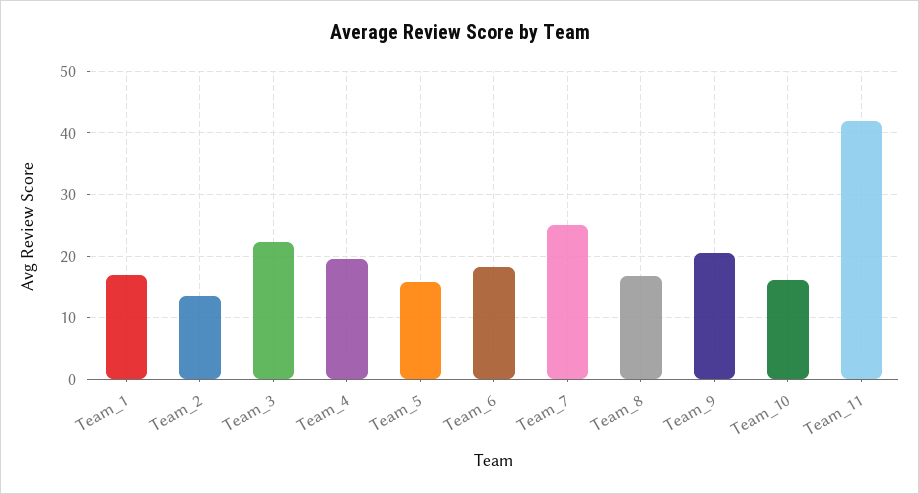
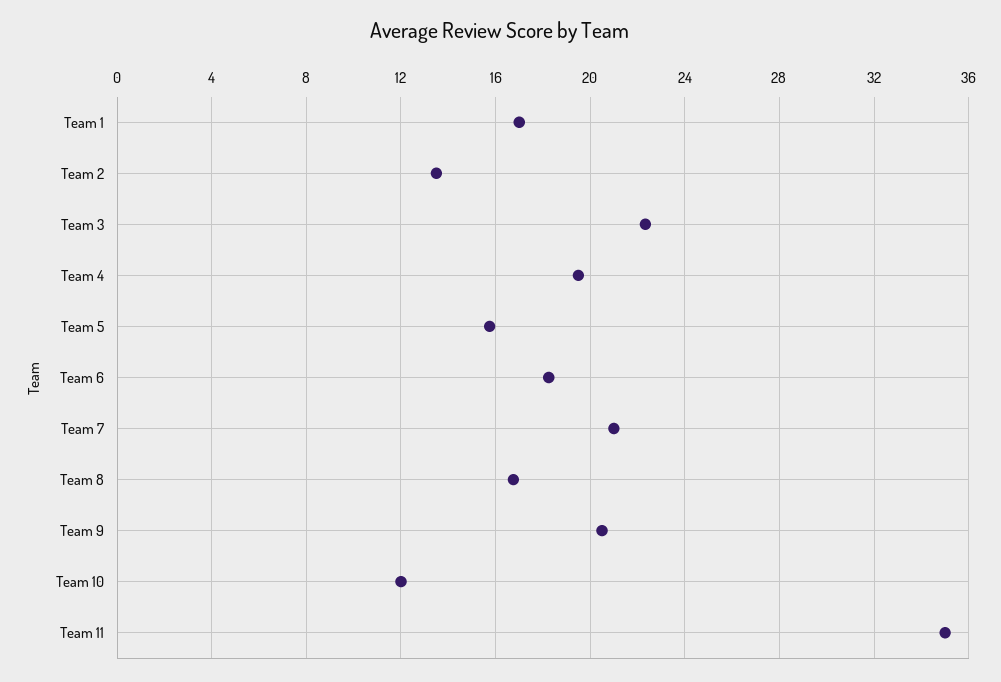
  {
    "Team_1": 17,
    "Team_2": 13.5,
    "Team_3": 22.5,
    "Team_4": 19.5,
    "Team_5": 16,
    "Team_6": 18.5,
-   "Team_7": 25,
+   "Team_7": 21,
    "Team_8": 17,
    "Team_9": 20.5,
-   "Team_10": 16,
+   "Team_10": 12,
-   "Team_11": 42
+   "Team_11": 35
  }

